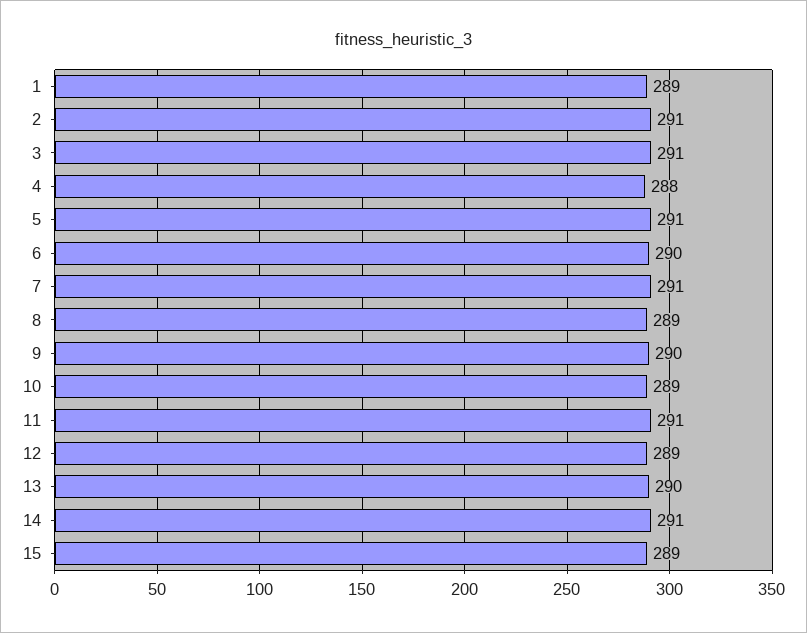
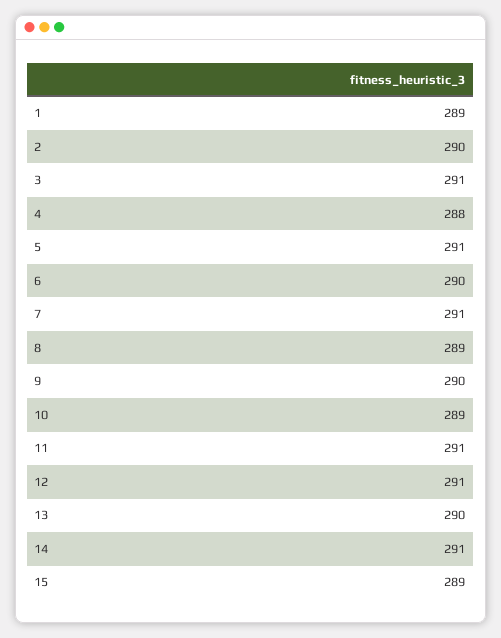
  {
    "1": 289,
-   "2": 291,
+   "2": 290,
    "3": 291,
    "4": 288,
    "5": 291,
    "6": 290,
    "7": 291,
    "8": 289,
    "9": 290,
    "10": 289,
    "11": 291,
-   "12": 289,
+   "12": 291,
    "13": 290,
    "14": 291,
    "15": 289
  }

